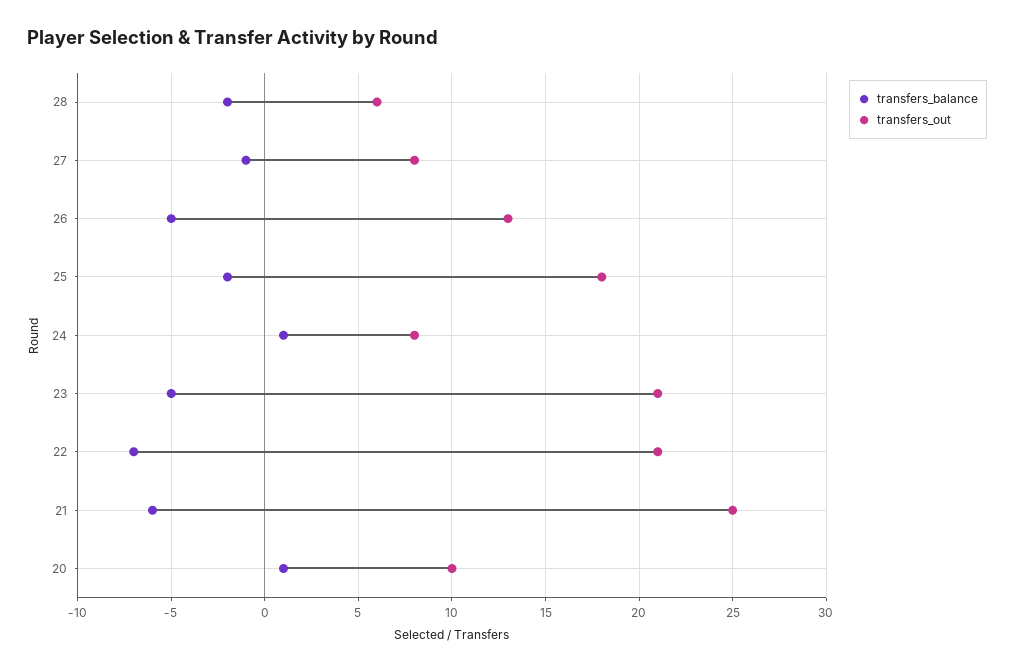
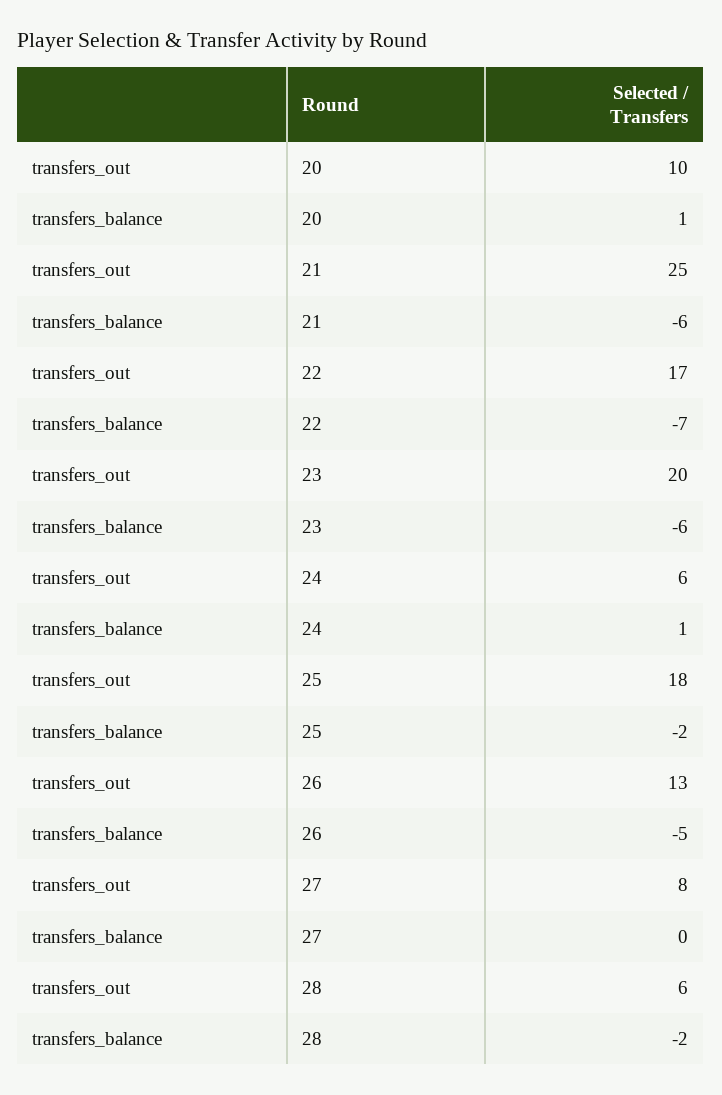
  {
    "transfers_balance": {
      "28": -2,
-     "27": -1,
+     "27": 0,
      "26": -5,
      "25": -2,
      "24": 1,
-     "23": -5,
+     "23": -6,
      "22": -7,
      "21": -6,
      "20": 1
    },
    "transfers_out": {
      "28": 6,
      "27": 8,
      "26": 13,
      "25": 18,
-     "24": 8,
+     "24": 6,
-     "23": 21,
+     "23": 20,
-     "22": 21,
+     "22": 17,
      "21": 25,
      "20": 10
    }
  }

